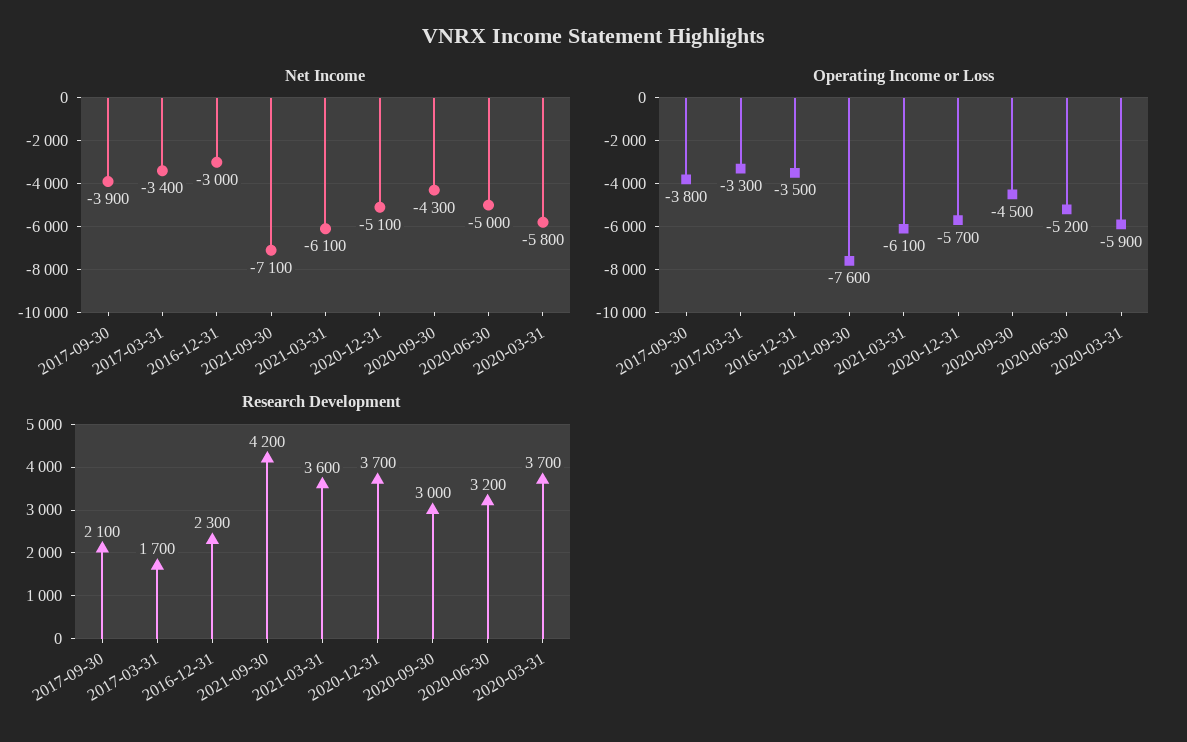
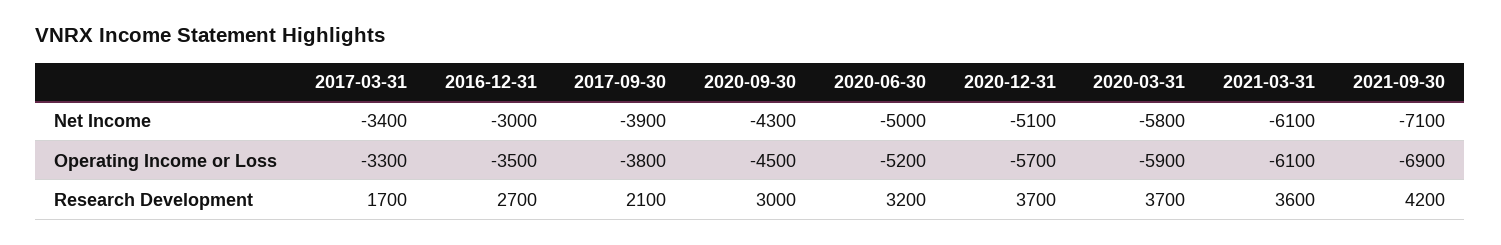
  {
    "Net Income": {
      "2017-09-30": -3900,
      "2017-03-31": -3400,
      "2016-12-31": -3000,
      "2021-09-30": -7100,
      "2021-03-31": -6100,
      "2020-12-31": -5100,
      "2020-09-30": -4300,
      "2020-06-30": -5000,
      "2020-03-31": -5800
    },
    "Operating Income or Loss": {
      "2017-09-30": -3800,
      "2017-03-31": -3300,
      "2016-12-31": -3500,
-     "2021-09-30": -7600,
+     "2021-09-30": -6900,
      "2021-03-31": -6100,
      "2020-12-31": -5700,
      "2020-09-30": -4500,
      "2020-06-30": -5200,
      "2020-03-31": -5900
    },
    "Research Development": {
      "2017-09-30": 2100,
      "2017-03-31": 1700,
-     "2016-12-31": 2300,
+     "2016-12-31": 2700,
      "2021-09-30": 4200,
      "2021-03-31": 3600,
      "2020-12-31": 3700,
      "2020-09-30": 3000,
      "2020-06-30": 3200,
      "2020-03-31": 3700
    }
  }

